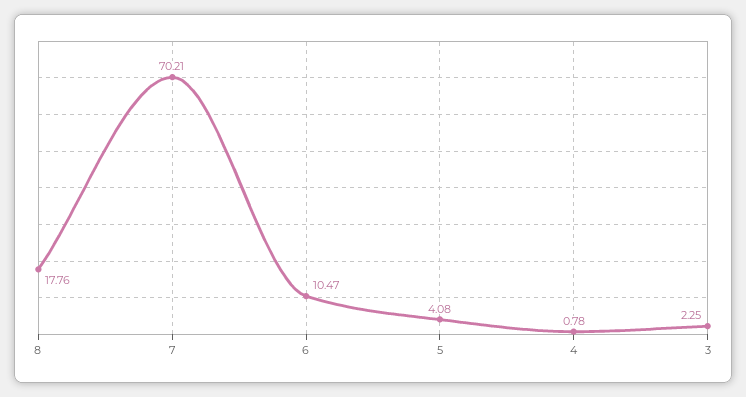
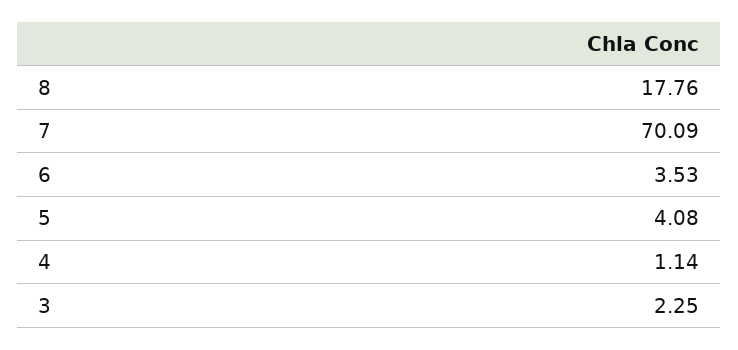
  {
    "8": 17.76,
-   "7": 70.21,
+   "7": 70.09,
-   "6": 10.47,
+   "6": 3.53,
    "5": 4.08,
-   "4": 0.78,
+   "4": 1.14,
    "3": 2.25
  }

